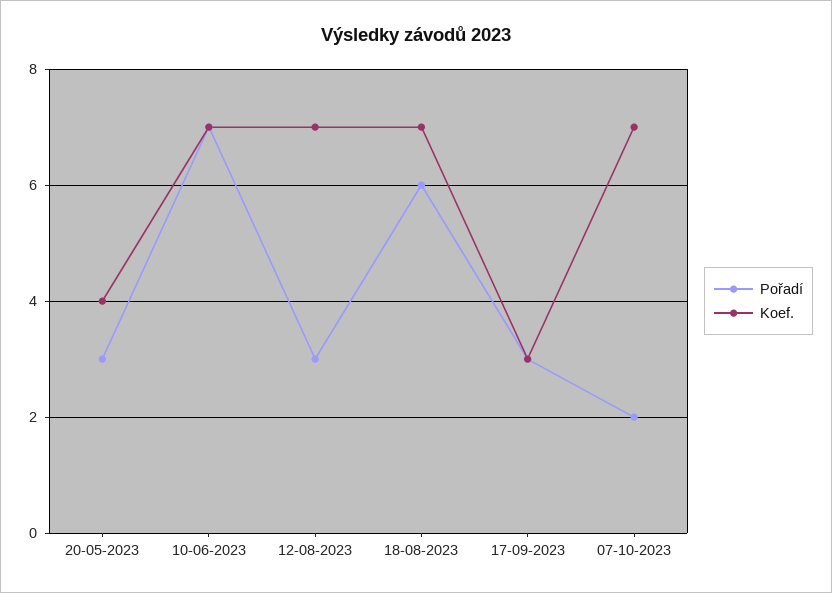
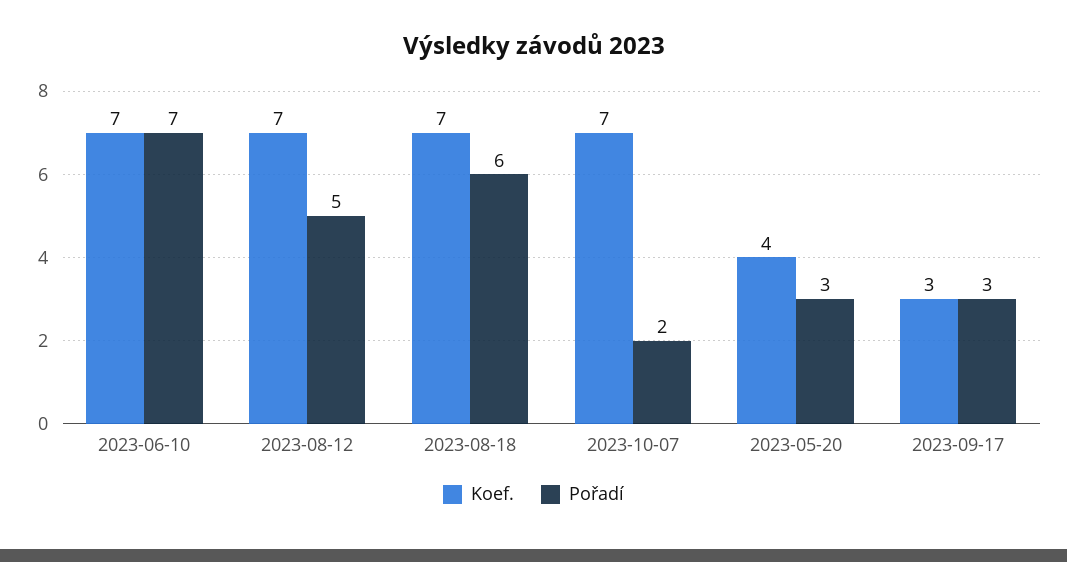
  {
    "Pořadí": {
      "20-05-2023": 3,
      "10-06-2023": 7,
-     "12-08-2023": 3,
+     "12-08-2023": 5,
      "18-08-2023": 6,
      "17-09-2023": 3,
      "07-10-2023": 2
    },
    "Koef.": {
      "20-05-2023": 4,
      "10-06-2023": 7,
      "12-08-2023": 7,
      "18-08-2023": 7,
      "17-09-2023": 3,
      "07-10-2023": 7
    }
  }

